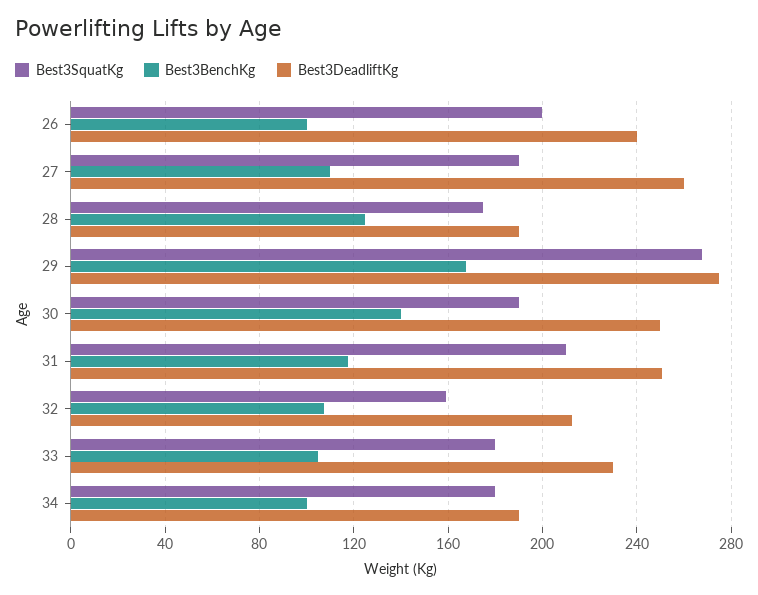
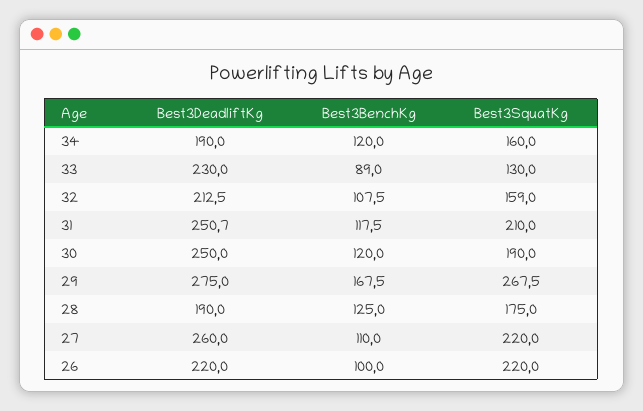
  {
    "Best3SquatKg": {
-     "26": 200,
+     "26": 220,
-     "27": 190,
+     "27": 220,
      "28": 175,
      "29": 267.5,
      "30": 190,
      "31": 210,
      "32": 159,
-     "33": 180,
+     "33": 130,
-     "34": 180
+     "34": 160
    },
    "Best3BenchKg": {
      "26": 100,
      "27": 110,
      "28": 125,
      "29": 167.5,
-     "30": 140,
+     "30": 120,
      "31": 117.5,
      "32": 107.5,
-     "33": 105,
+     "33": 89,
-     "34": 100
+     "34": 120
    },
    "Best3DeadliftKg": {
-     "26": 240,
+     "26": 220,
      "27": 260,
      "28": 190,
      "29": 275,
      "30": 250,
      "31": 250.7,
      "32": 212.5,
      "33": 230,
      "34": 190
    }
  }

